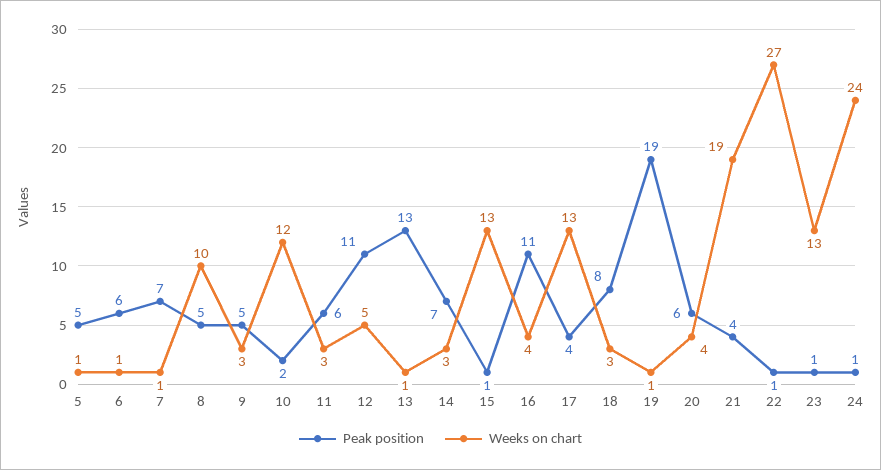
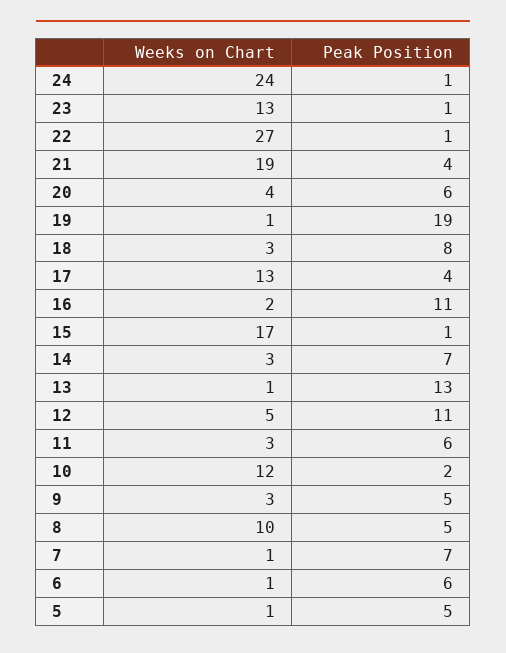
  {
    "Peak position": {
      "5": 5,
      "6": 6,
      "7": 7,
      "8": 5,
      "9": 5,
      "10": 2,
      "11": 6,
      "12": 11,
      "13": 13,
      "14": 7,
      "15": 1,
      "16": 11,
      "17": 4,
      "18": 8,
      "19": 19,
      "20": 6,
      "21": 4,
      "22": 1,
      "23": 1,
      "24": 1
    },
    "Weeks on chart": {
      "5": 1,
      "6": 1,
      "7": 1,
      "8": 10,
      "9": 3,
      "10": 12,
      "11": 3,
      "12": 5,
      "13": 1,
      "14": 3,
-     "15": 13,
+     "15": 17,
-     "16": 4,
+     "16": 2,
      "17": 13,
      "18": 3,
      "19": 1,
      "20": 4,
      "21": 19,
      "22": 27,
      "23": 13,
      "24": 24
    }
  }

